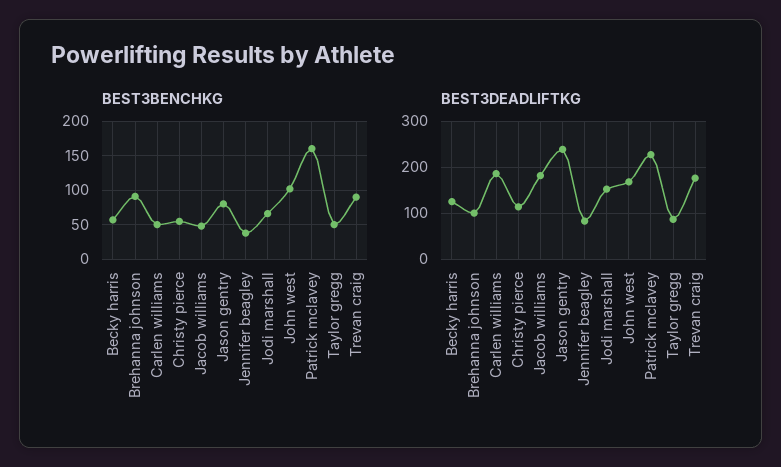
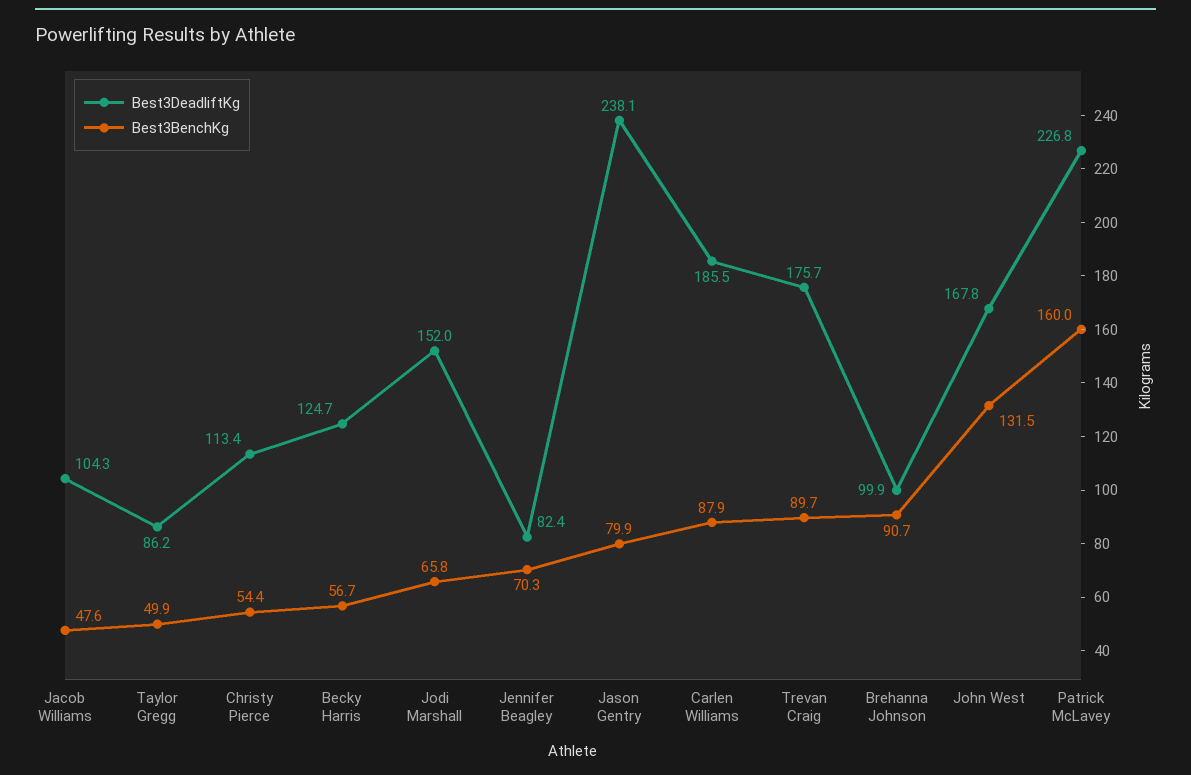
  {
    "BEST3BENCHKG": {
      "Becky harris": 56.7,
      "Brehanna johnson": 90.7,
-     "Carlen williams": 50,
+     "Carlen williams": 87.9,
      "Christy pierce": 54.4,
      "Jacob williams": 47.6,
      "Jason gentry": 79.9,
-     "Jennifer beagley": 40,
+     "Jennifer beagley": 70.3,
      "Jodi marshall": 65.8,
-     "John west": 100,
+     "John west": 131.5,
      "Patrick mclavey": 160,
      "Taylor gregg": 49.9,
      "Trevan craig": 89.7
    },
    "BEST3DEADLIFTKG": {
      "Becky harris": 124.7,
      "Brehanna johnson": 99.9,
      "Carlen williams": 185.5,
      "Christy pierce": 113.4,
-     "Jacob williams": 180,
+     "Jacob williams": 104.3,
      "Jason gentry": 238.1,
      "Jennifer beagley": 82.4,
      "Jodi marshall": 152,
      "John west": 167.8,
      "Patrick mclavey": 226.8,
      "Taylor gregg": 86.2,
      "Trevan craig": 175.7
    }
  }

